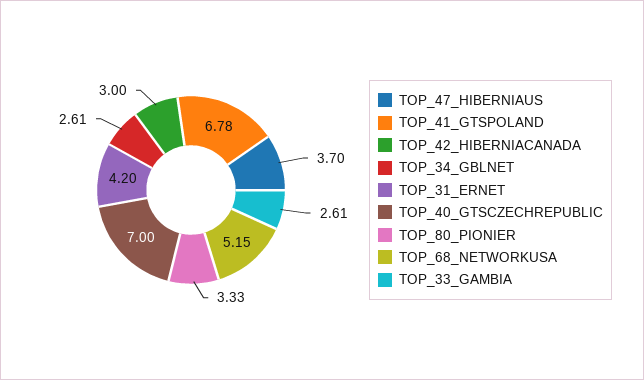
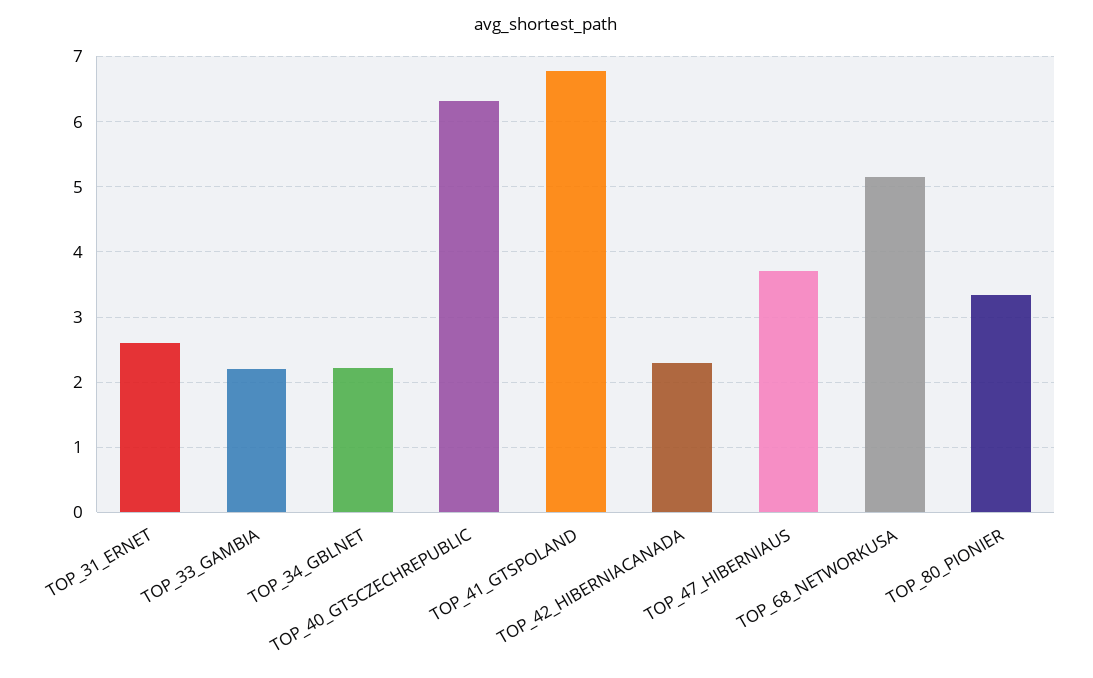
  {
    "TOP_47_HIBERNIAUS": 3.7,
    "TOP_41_GTSPOLAND": 6.78,
-   "TOP_42_HIBERNIACANADA": 3,
+   "TOP_42_HIBERNIACANADA": 2.3,
-   "TOP_34_GBLNET": 2.61,
+   "TOP_34_GBLNET": 2.2,
-   "TOP_31_ERNET": 4.2,
+   "TOP_31_ERNET": 2.6,
-   "TOP_40_GTSCZECHREPUBLIC": 7,
+   "TOP_40_GTSCZECHREPUBLIC": 6.3,
    "TOP_80_PIONIER": 3.33,
    "TOP_68_NETWORKUSA": 5.15,
-   "TOP_33_GAMBIA": 2.61
+   "TOP_33_GAMBIA": 2.2
  }

